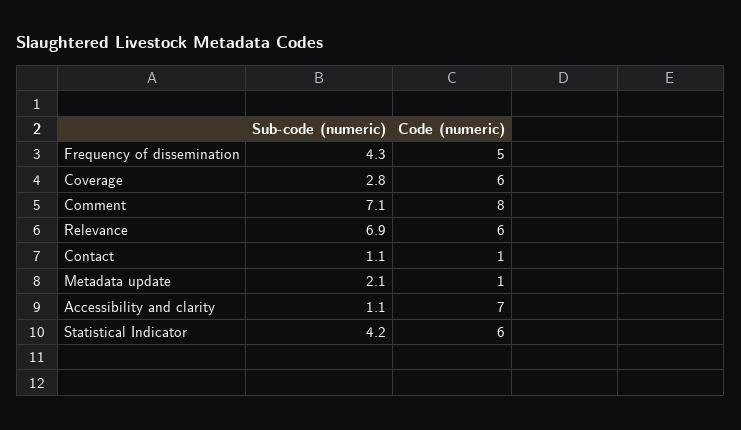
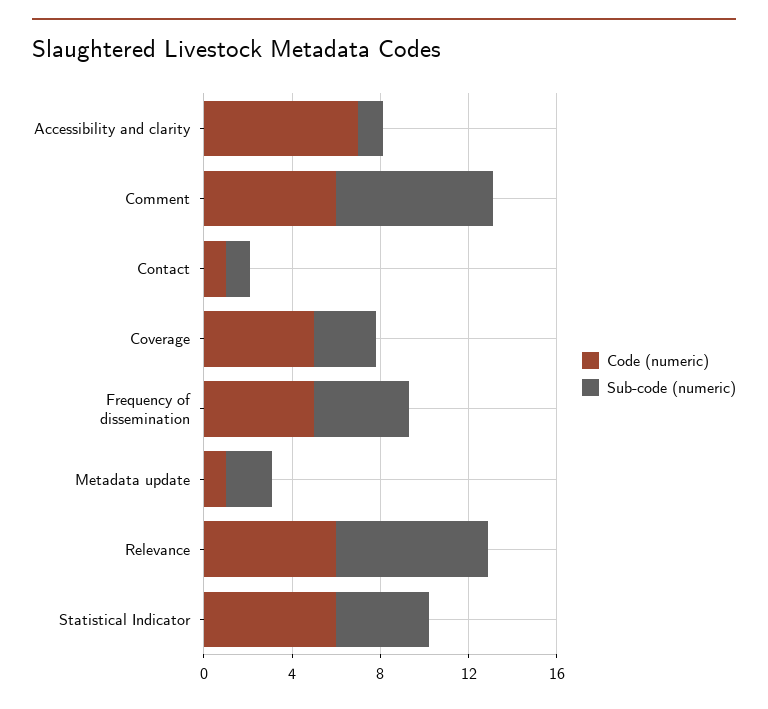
  {
    "Sub-code (numeric)": {
      "Frequency of dissemination": 4.3,
      "Coverage": 2.8,
      "Comment": 7.1,
      "Relevance": 6.9,
      "Contact": 1.1,
      "Metadata update": 2.1,
      "Accessibility and clarity": 1.1,
      "Statistical Indicator": 4.2
    },
    "Code (numeric)": {
      "Frequency of dissemination": 5,
-     "Coverage": 6,
+     "Coverage": 5,
-     "Comment": 8,
+     "Comment": 6,
      "Relevance": 6,
      "Contact": 1,
      "Metadata update": 1,
      "Accessibility and clarity": 7,
      "Statistical Indicator": 6
    }
  }

